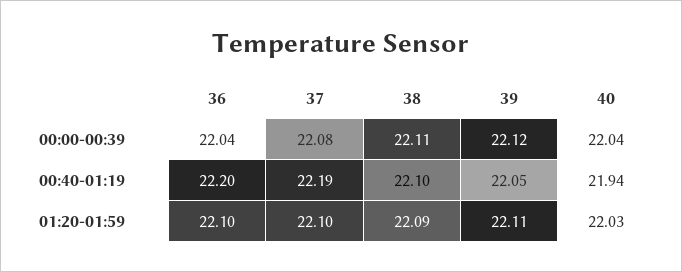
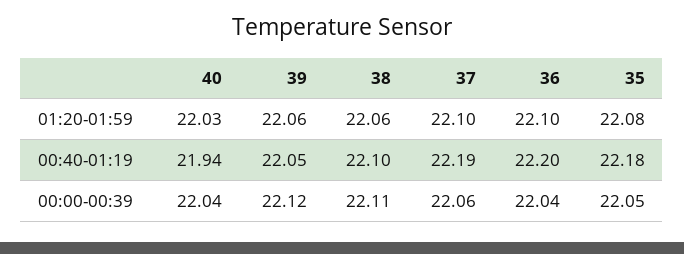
  {
    "36": {
      "00:00-00:39": 22.04,
      "00:40-01:19": 22.2,
      "01:20-01:59": 22.1
    },
    "37": {
-     "00:00-00:39": 22.08,
+     "00:00-00:39": 22.06,
      "00:40-01:19": 22.19,
      "01:20-01:59": 22.1
    },
    "38": {
      "00:00-00:39": 22.11,
      "00:40-01:19": 22.1,
-     "01:20-01:59": 22.09
+     "01:20-01:59": 22.06
    },
    "39": {
      "00:00-00:39": 22.12,
      "00:40-01:19": 22.05,
-     "01:20-01:59": 22.11
+     "01:20-01:59": 22.06
    },
    "40": {
      "00:00-00:39": 22.04,
      "00:40-01:19": 21.94,
      "01:20-01:59": 22.03
-   }
+   },
+   "35": {
+     "01:20-01:59": 22.08,
+     "00:40-01:19": 22.18,
+     "00:00-00:39": 22.05
+   }
  }

